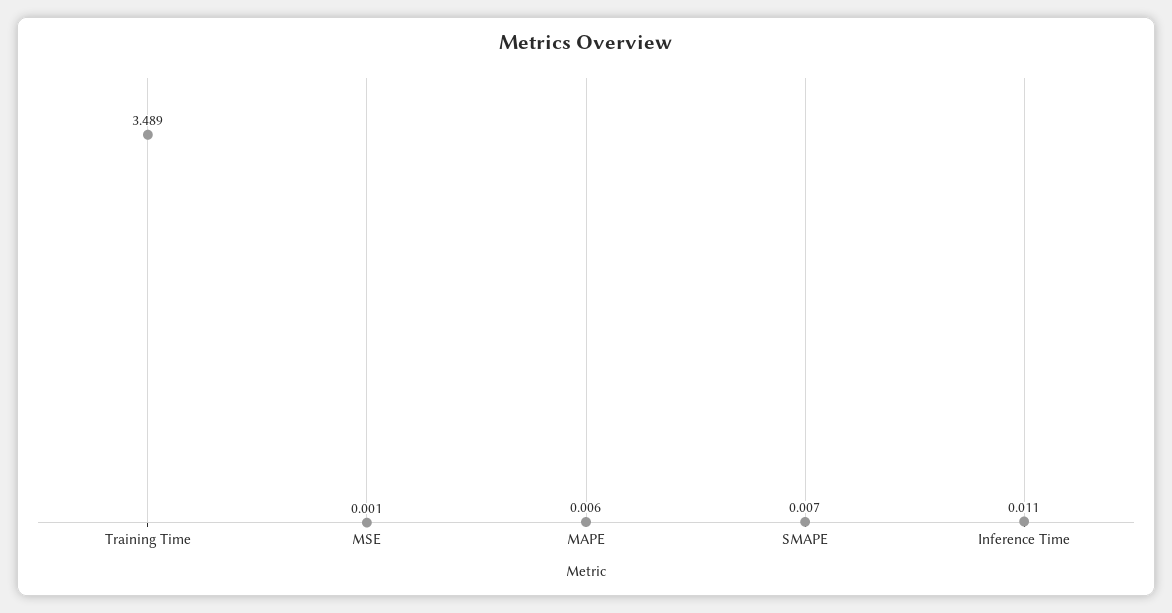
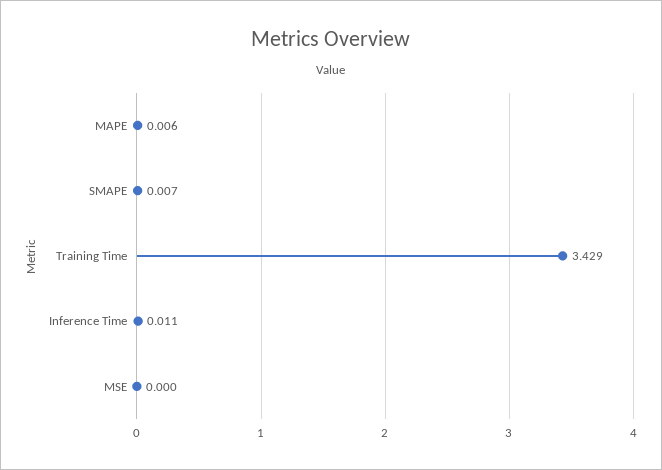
  {
-   "Training Time": 3.489,
+   "Training Time": 3.429,
-   "MSE": 0.001,
+   "MSE": 0,
    "MAPE": 0.006,
    "SMAPE": 0.007,
    "Inference Time": 0.011
  }

